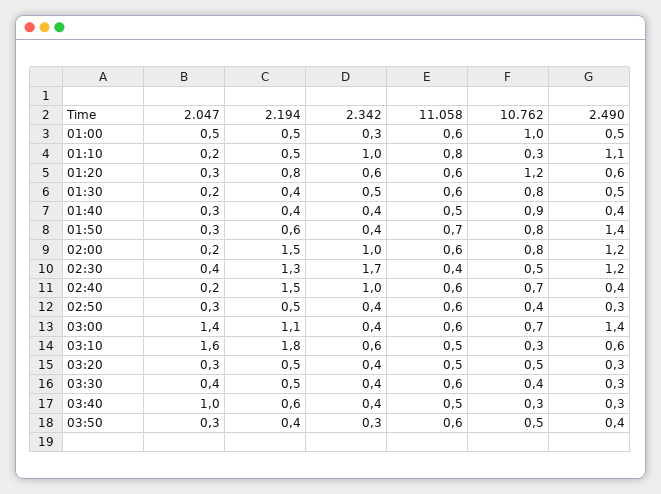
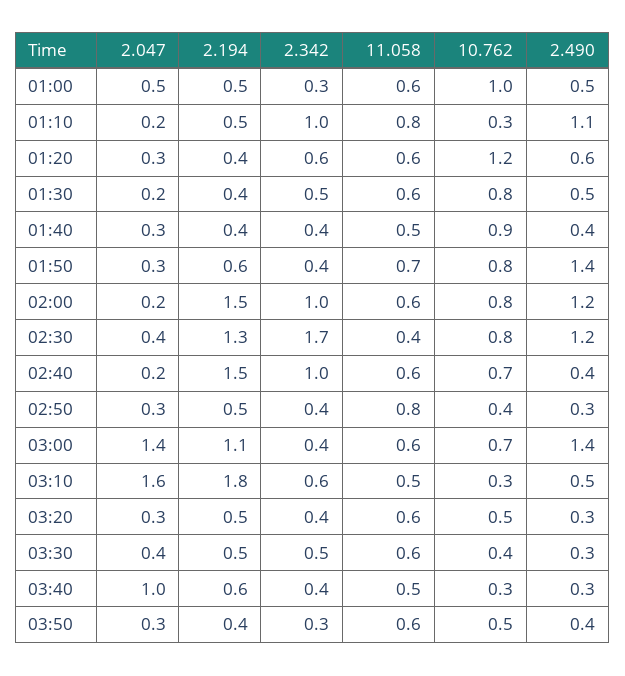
  {
    "2.047": {
      "01:00": 0.5,
      "01:10": 0.2,
      "01:20": 0.3,
      "01:30": 0.2,
      "01:40": 0.3,
      "01:50": 0.3,
      "02:00": 0.2,
      "02:30": 0.4,
      "02:40": 0.2,
      "02:50": 0.3,
      "03:00": 1.4,
      "03:10": 1.6,
      "03:20": 0.3,
      "03:30": 0.4,
      "03:40": 1,
      "03:50": 0.3
    },
    "2.194": {
      "01:00": 0.5,
      "01:10": 0.5,
-     "01:20": 0.8,
+     "01:20": 0.4,
      "01:30": 0.4,
      "01:40": 0.4,
      "01:50": 0.6,
      "02:00": 1.5,
      "02:30": 1.3,
      "02:40": 1.5,
      "02:50": 0.5,
      "03:00": 1.1,
      "03:10": 1.8,
      "03:20": 0.5,
      "03:30": 0.5,
      "03:40": 0.6,
      "03:50": 0.4
    },
    "2.342": {
      "01:00": 0.3,
      "01:10": 1,
      "01:20": 0.6,
      "01:30": 0.5,
      "01:40": 0.4,
      "01:50": 0.4,
      "02:00": 1,
      "02:30": 1.7,
      "02:40": 1,
      "02:50": 0.4,
      "03:00": 0.4,
      "03:10": 0.6,
      "03:20": 0.4,
-     "03:30": 0.4,
+     "03:30": 0.5,
      "03:40": 0.4,
      "03:50": 0.3
    },
    "11.058": {
      "01:00": 0.6,
      "01:10": 0.8,
      "01:20": 0.6,
      "01:30": 0.6,
      "01:40": 0.5,
      "01:50": 0.7,
      "02:00": 0.6,
      "02:30": 0.4,
      "02:40": 0.6,
-     "02:50": 0.6,
+     "02:50": 0.8,
      "03:00": 0.6,
      "03:10": 0.5,
-     "03:20": 0.5,
+     "03:20": 0.6,
      "03:30": 0.6,
      "03:40": 0.5,
      "03:50": 0.6
    },
    "10.762": {
      "01:00": 1,
      "01:10": 0.3,
      "01:20": 1.2,
      "01:30": 0.8,
      "01:40": 0.9,
      "01:50": 0.8,
      "02:00": 0.8,
-     "02:30": 0.5,
+     "02:30": 0.8,
      "02:40": 0.7,
      "02:50": 0.4,
      "03:00": 0.7,
      "03:10": 0.3,
      "03:20": 0.5,
      "03:30": 0.4,
      "03:40": 0.3,
      "03:50": 0.5
    },
    "2.490": {
      "01:00": 0.5,
      "01:10": 1.1,
      "01:20": 0.6,
      "01:30": 0.5,
      "01:40": 0.4,
      "01:50": 1.4,
      "02:00": 1.2,
      "02:30": 1.2,
      "02:40": 0.4,
      "02:50": 0.3,
      "03:00": 1.4,
-     "03:10": 0.6,
+     "03:10": 0.5,
      "03:20": 0.3,
      "03:30": 0.3,
      "03:40": 0.3,
      "03:50": 0.4
    }
  }

